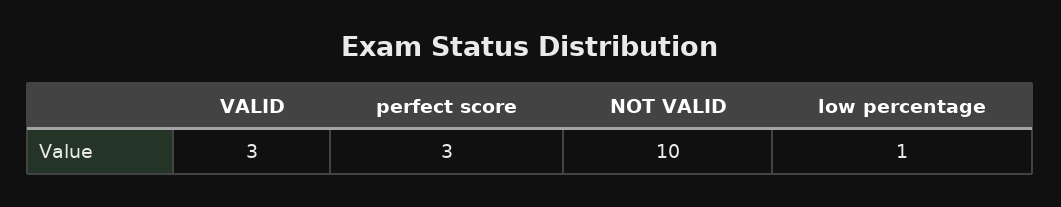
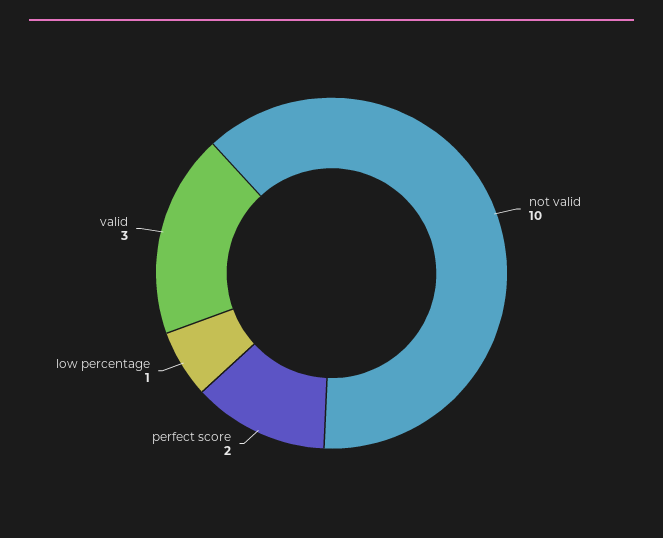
  {
    "VALID": 3,
-   "perfect score": 3,
+   "perfect score": 2,
    "NOT VALID": 10,
    "low percentage": 1
  }

